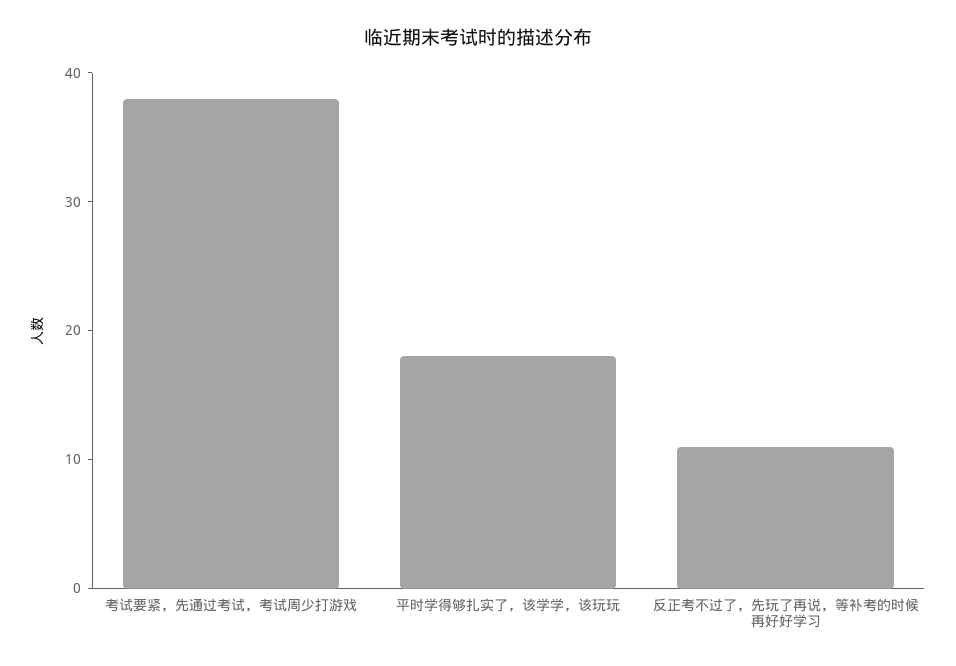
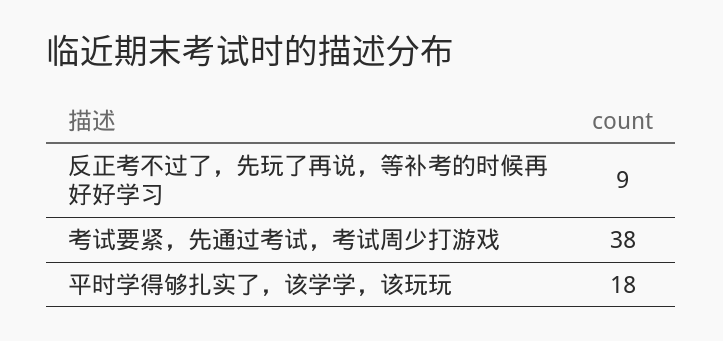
  {
    "考试要紧，先通过考试，考试周少打游戏": 38,
    "平时学得够扎实了，该学学，该玩玩": 18,
-   "反正考不过了，先玩了再说，等补考的时候再好好学习": 11
+   "反正考不过了，先玩了再说，等补考的时候再好好学习": 9
  }

